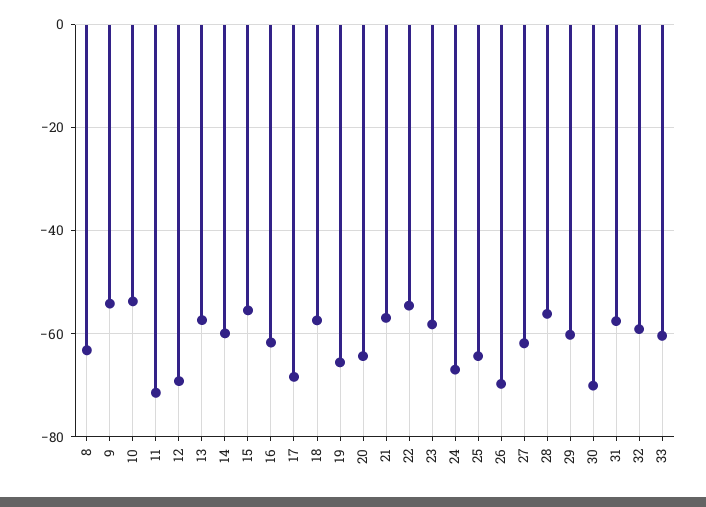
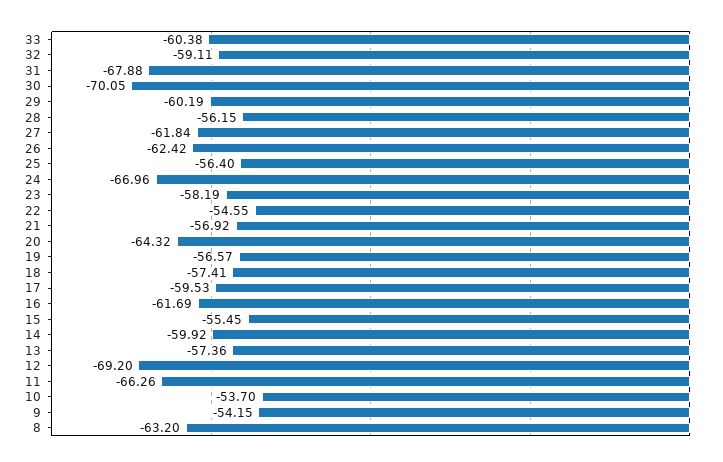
  {
    "8": -63.2,
    "9": -54.15,
    "10": -53.7,
-   "11": -72,
+   "11": -66.26,
    "12": -69.2,
    "13": -57.36,
    "14": -59.92,
    "15": -55.45,
    "16": -61.69,
-   "17": -68,
+   "17": -59.53,
    "18": -57.41,
-   "19": -66,
+   "19": -56.57,
    "20": -64.32,
    "21": -56.92,
    "22": -54.55,
    "23": -58.19,
    "24": -66.96,
-   "25": -64,
+   "25": -56.4,
-   "26": -70,
+   "26": -62.42,
    "27": -61.84,
    "28": -56.15,
    "29": -60.19,
    "30": -70.05,
-   "31": -58,
+   "31": -67.88,
    "32": -59.11,
    "33": -60.38
  }

